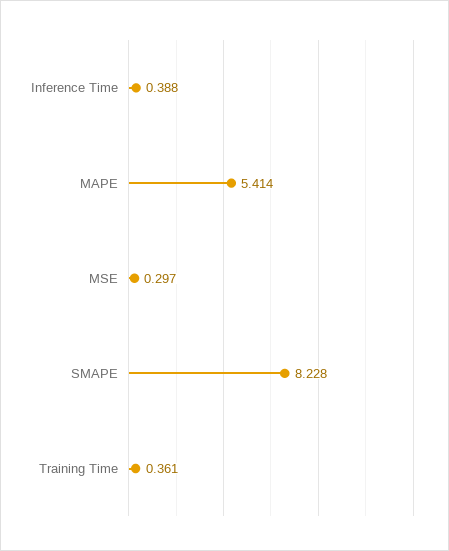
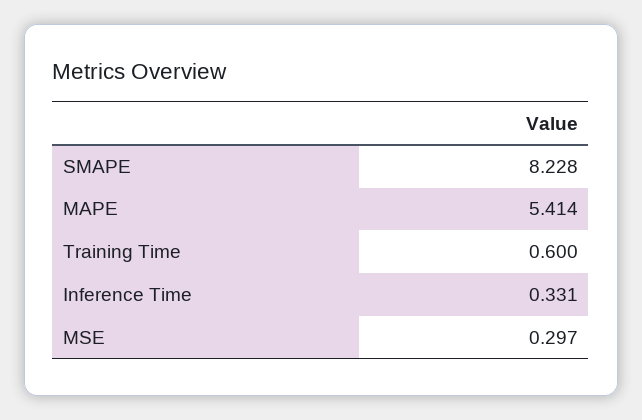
  {
-   "Inference Time": 0.388,
+   "Inference Time": 0.331,
    "MAPE": 5.414,
    "MSE": 0.297,
    "SMAPE": 8.228,
-   "Training Time": 0.361
+   "Training Time": 0.6
  }

